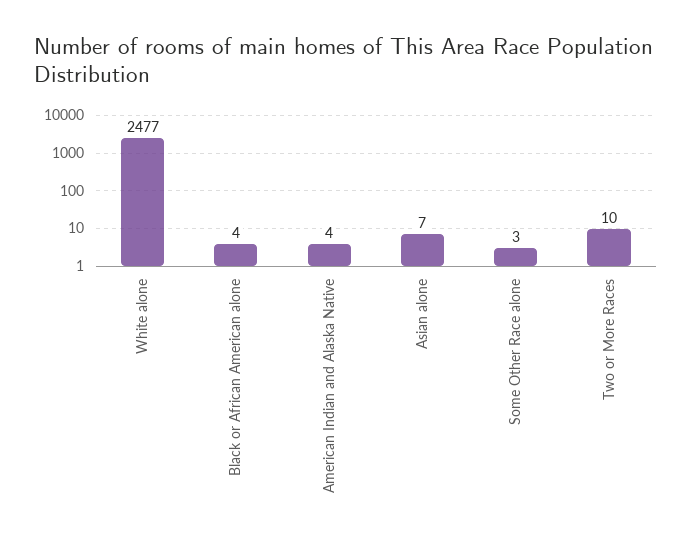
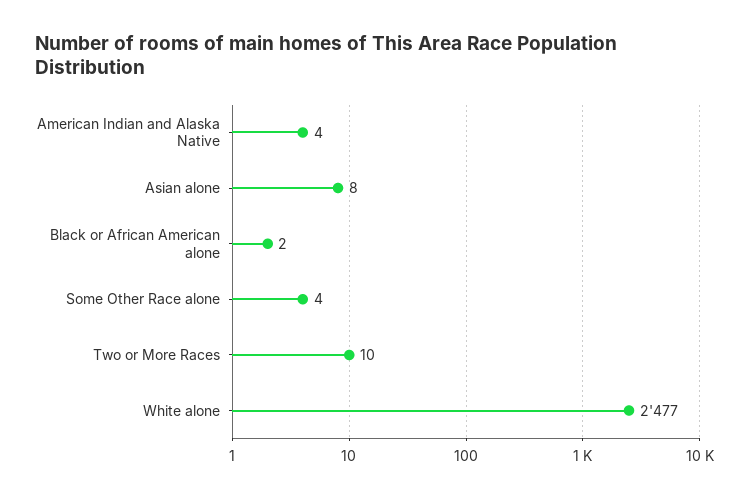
  {
    "White alone": 2477,
-   "Black or African American alone": 4,
+   "Black or African American alone": 2,
    "American Indian and Alaska Native": 4,
-   "Asian alone": 7,
+   "Asian alone": 8,
-   "Some Other Race alone": 3,
+   "Some Other Race alone": 4,
    "Two or More Races": 10
  }

